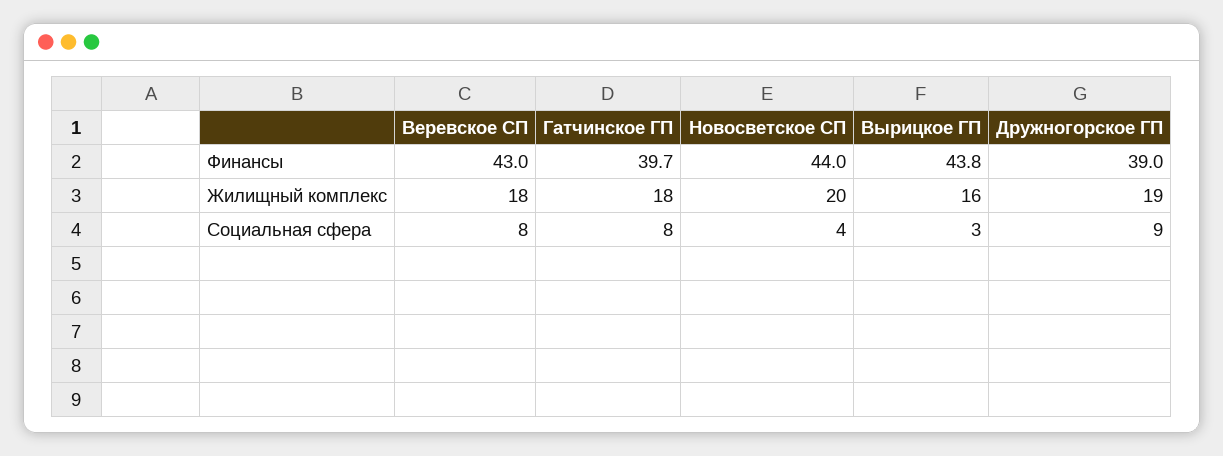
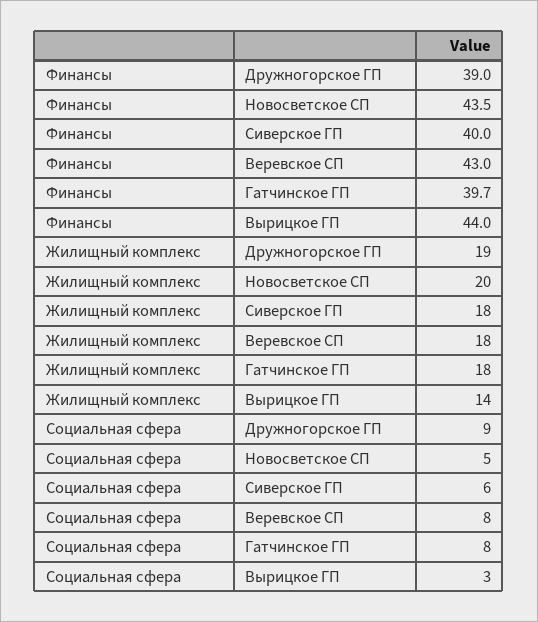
  {
    "Веревское СП": {
      "Финансы": 43,
      "Жилищный комплекс": 18,
      "Социальная сфера": 8
    },
    "Гатчинское ГП": {
      "Финансы": 39.7,
      "Жилищный комплекс": 18,
      "Социальная сфера": 8
    },
    "Новосветское СП": {
-     "Финансы": 44,
+     "Финансы": 43.5,
      "Жилищный комплекс": 20,
-     "Социальная сфера": 4
+     "Социальная сфера": 5
    },
    "Вырицкое ГП": {
-     "Финансы": 43.8,
+     "Финансы": 44,
-     "Жилищный комплекс": 16,
+     "Жилищный комплекс": 14,
      "Социальная сфера": 3
    },
    "Дружногорское ГП": {
      "Финансы": 39,
      "Жилищный комплекс": 19,
      "Социальная сфера": 9
-   }
+   },
+   "Сиверское ГП": {
+     "Финансы": 40,
+     "Жилищный комплекс": 18,
+     "Социальная сфера": 6
+   }
  }

